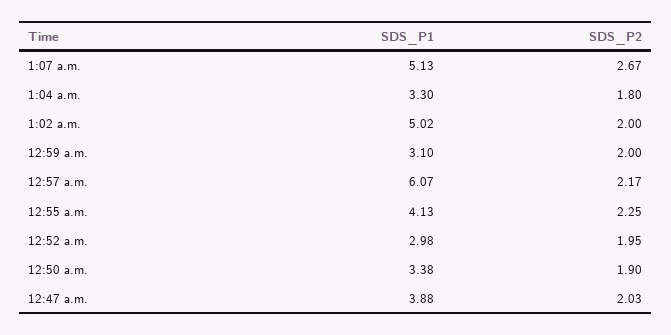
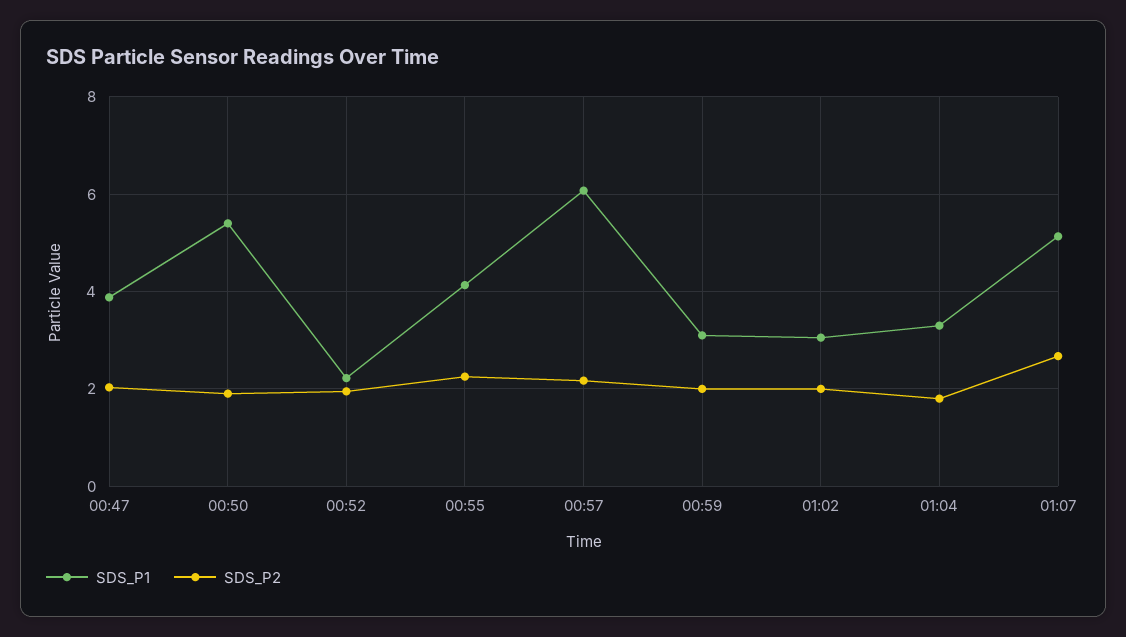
  {
    "SDS_P1": {
      "1:07 a.m.": 5.13,
      "1:04 a.m.": 3.3,
-     "1:02 a.m.": 5.02,
+     "1:02 a.m.": 3,
      "12:59 a.m.": 3.1,
      "12:57 a.m.": 6.07,
      "12:55 a.m.": 4.13,
-     "12:52 a.m.": 2.98,
+     "12:52 a.m.": 2.2,
-     "12:50 a.m.": 3.38,
+     "12:50 a.m.": 5.4,
      "12:47 a.m.": 3.88
    },
    "SDS_P2": {
      "1:07 a.m.": 2.67,
      "1:04 a.m.": 1.8,
      "1:02 a.m.": 2,
      "12:59 a.m.": 2,
      "12:57 a.m.": 2.17,
      "12:55 a.m.": 2.25,
      "12:52 a.m.": 1.95,
      "12:50 a.m.": 1.9,
      "12:47 a.m.": 2.03
    }
  }

